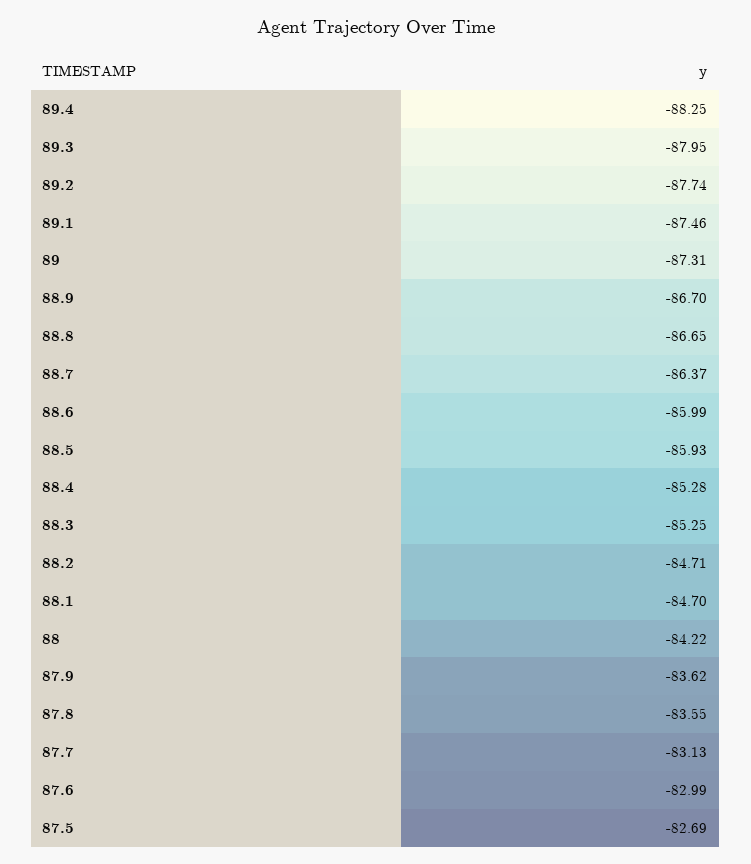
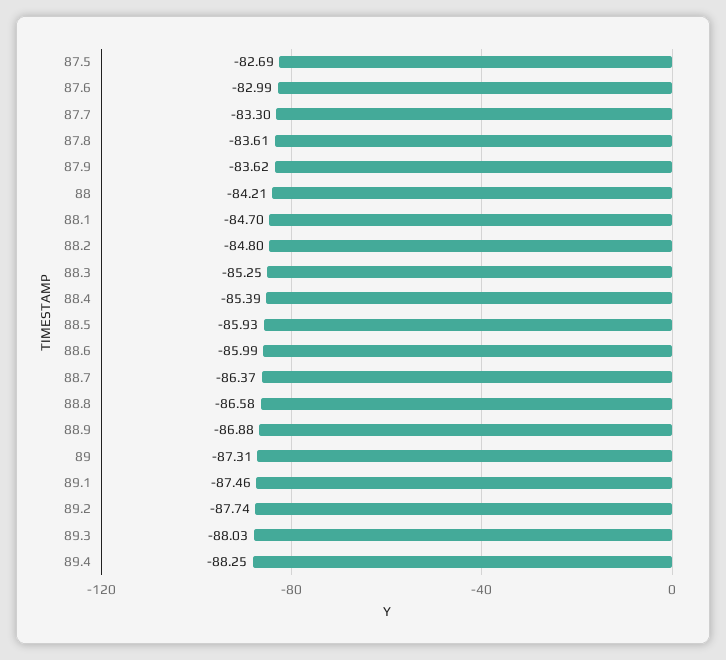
  {
    "89.4": -88.25,
-   "89.3": -87.95,
+   "89.3": -88.03,
    "89.2": -87.74,
    "89.1": -87.46,
    "89": -87.31,
-   "88.9": -86.7,
+   "88.9": -86.88,
-   "88.8": -86.65,
+   "88.8": -86.58,
    "88.7": -86.37,
    "88.6": -85.99,
    "88.5": -85.93,
-   "88.4": -85.28,
+   "88.4": -85.39,
    "88.3": -85.25,
-   "88.2": -84.71,
+   "88.2": -84.8,
    "88.1": -84.7,
-   "88": -84.22,
+   "88": -84.21,
    "87.9": -83.62,
-   "87.8": -83.55,
+   "87.8": -83.61,
-   "87.7": -83.13,
+   "87.7": -83.3,
    "87.6": -82.99,
    "87.5": -82.69
  }

